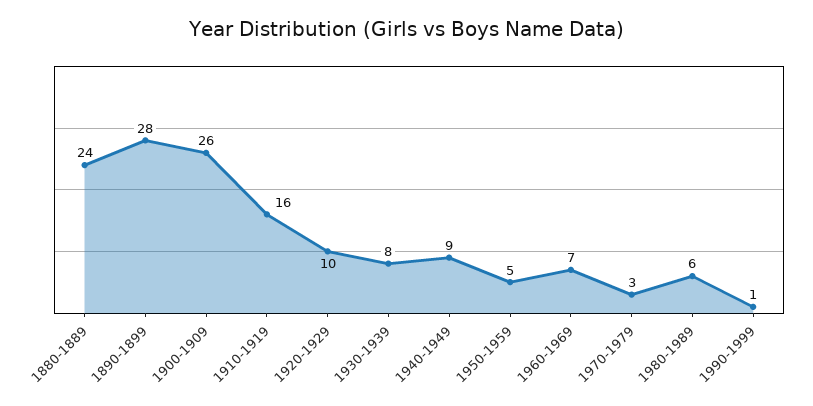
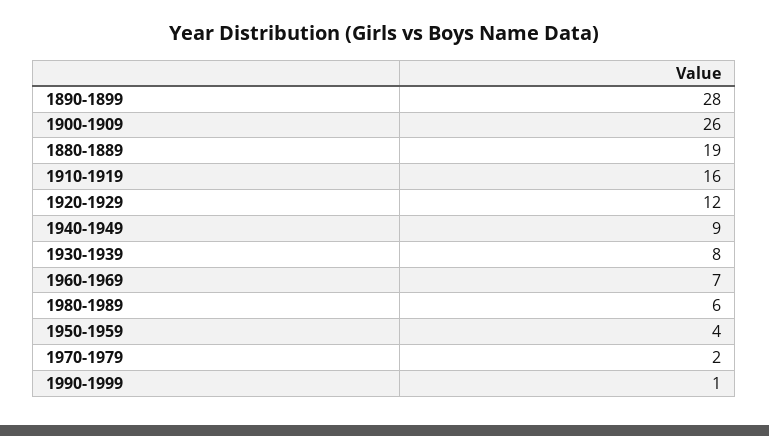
  {
-   "1880-1889": 24,
+   "1880-1889": 19,
    "1890-1899": 28,
    "1900-1909": 26,
    "1910-1919": 16,
-   "1920-1929": 10,
+   "1920-1929": 12,
    "1930-1939": 8,
    "1940-1949": 9,
-   "1950-1959": 5,
+   "1950-1959": 4,
    "1960-1969": 7,
-   "1970-1979": 3,
+   "1970-1979": 2,
    "1980-1989": 6,
    "1990-1999": 1
  }

